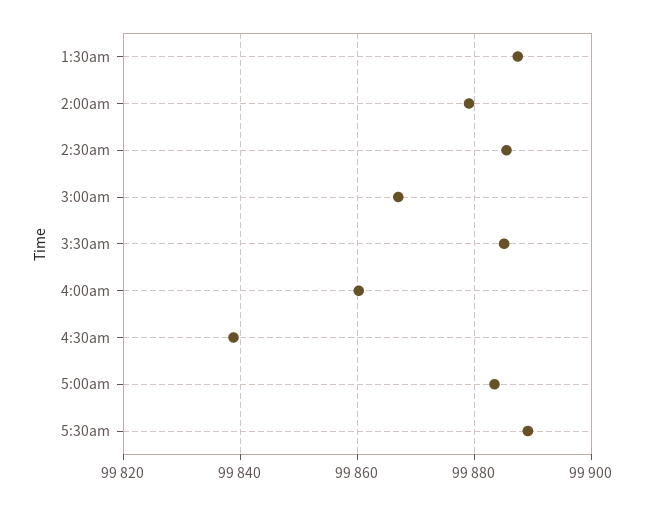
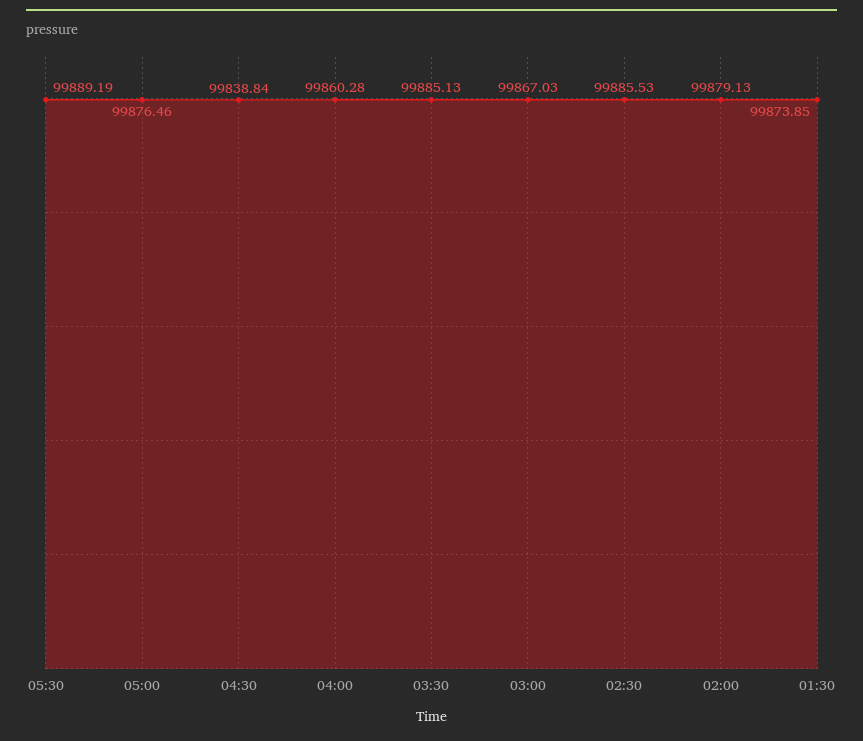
  {
-   "1:30am": 99888,
+   "1:30am": 99873.85,
    "2:00am": 99879.13,
    "2:30am": 99885.53,
    "3:00am": 99867.03,
    "3:30am": 99885.13,
    "4:00am": 99860.28,
    "4:30am": 99838.84,
-   "5:00am": 99884,
+   "5:00am": 99876.46,
    "5:30am": 99889.19
  }

